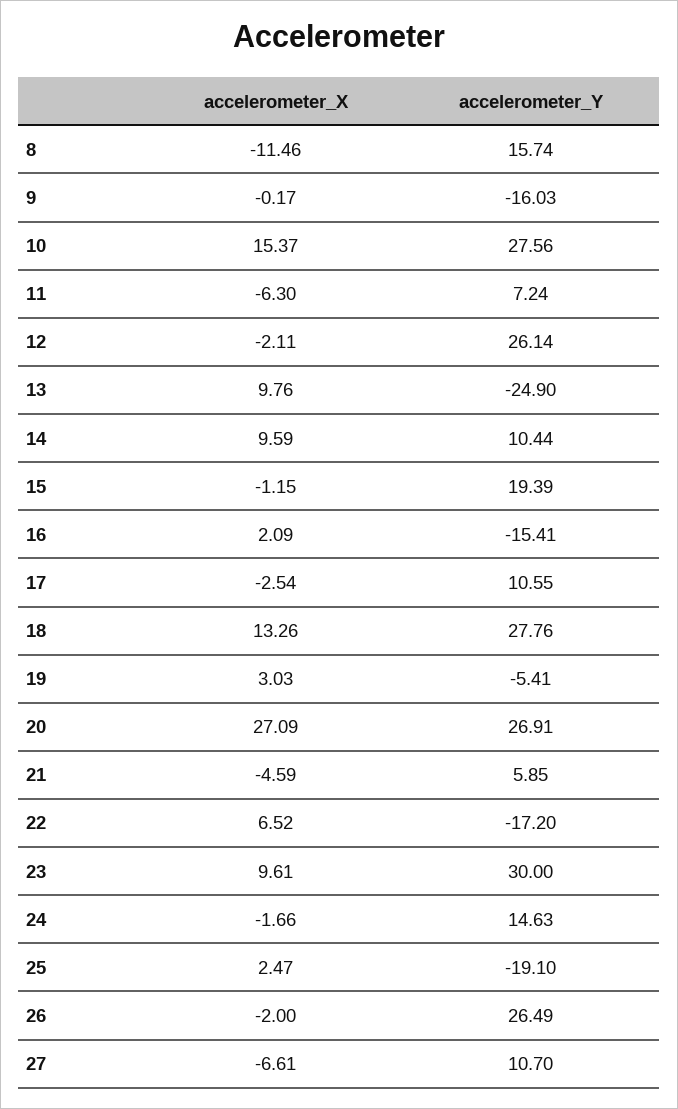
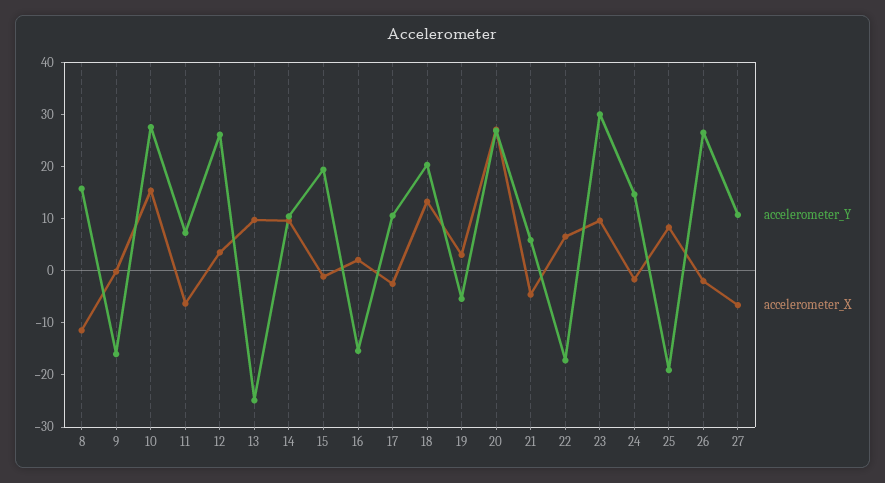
  {
    "accelerometer_X": {
      "8": -11.46,
      "9": -0.17,
      "10": 15.37,
      "11": -6.3,
-     "12": -2.11,
+     "12": 4,
      "13": 9.76,
      "14": 9.59,
      "15": -1.15,
      "16": 2.09,
      "17": -2.54,
      "18": 13.26,
      "19": 3.03,
      "20": 27.09,
      "21": -4.59,
      "22": 6.52,
      "23": 9.61,
      "24": -1.66,
-     "25": 2.47,
+     "25": 8,
      "26": -2,
      "27": -6.61
    },
    "accelerometer_Y": {
      "8": 15.74,
      "9": -16.03,
      "10": 27.56,
      "11": 7.24,
      "12": 26.14,
      "13": -24.9,
      "14": 10.44,
      "15": 19.39,
      "16": -15.41,
      "17": 10.55,
-     "18": 27.76,
+     "18": 20,
      "19": -5.41,
      "20": 26.91,
      "21": 5.85,
      "22": -17.2,
      "23": 30,
      "24": 14.63,
      "25": -19.1,
      "26": 26.49,
      "27": 10.7
    }
  }

